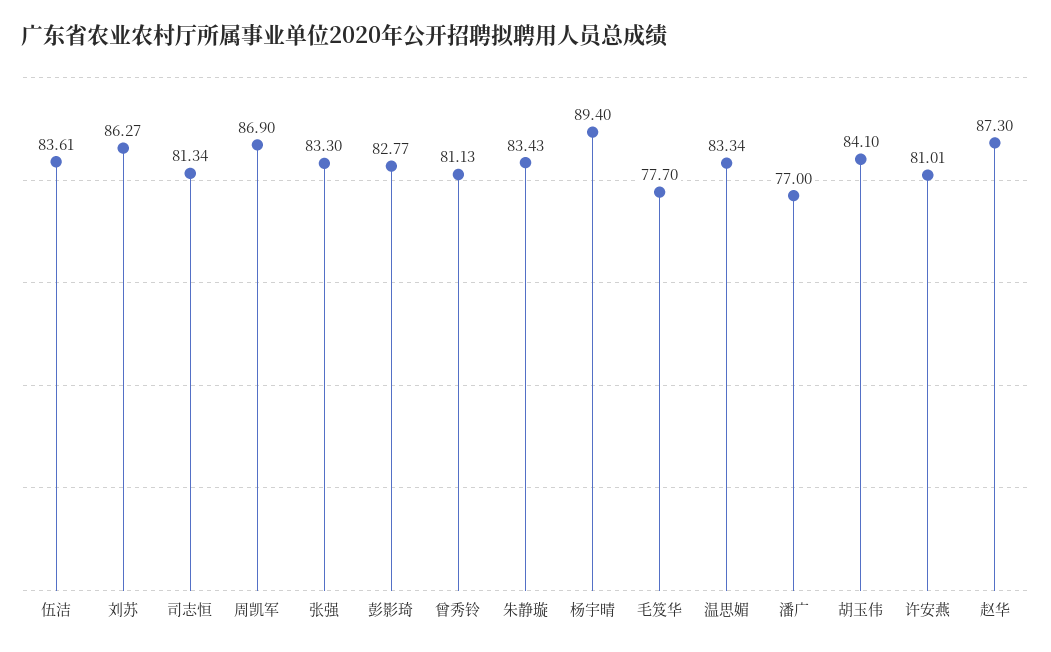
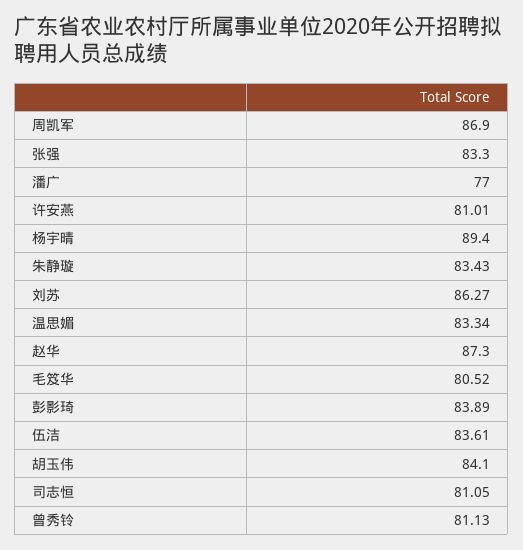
  {
    "伍洁": 83.61,
    "刘苏": 86.27,
-   "司志恒": 81.34,
+   "司志恒": 81.05,
    "周凯军": 86.9,
    "张强": 83.3,
-   "彭影琦": 82.77,
+   "彭影琦": 83.89,
    "曾秀铃": 81.13,
    "朱静璇": 83.43,
    "杨宇晴": 89.4,
-   "毛笈华": 77.7,
+   "毛笈华": 80.52,
    "温思媚": 83.34,
    "潘广": 77,
    "胡玉伟": 84.1,
    "许安燕": 81.01,
    "赵华": 87.3
  }

